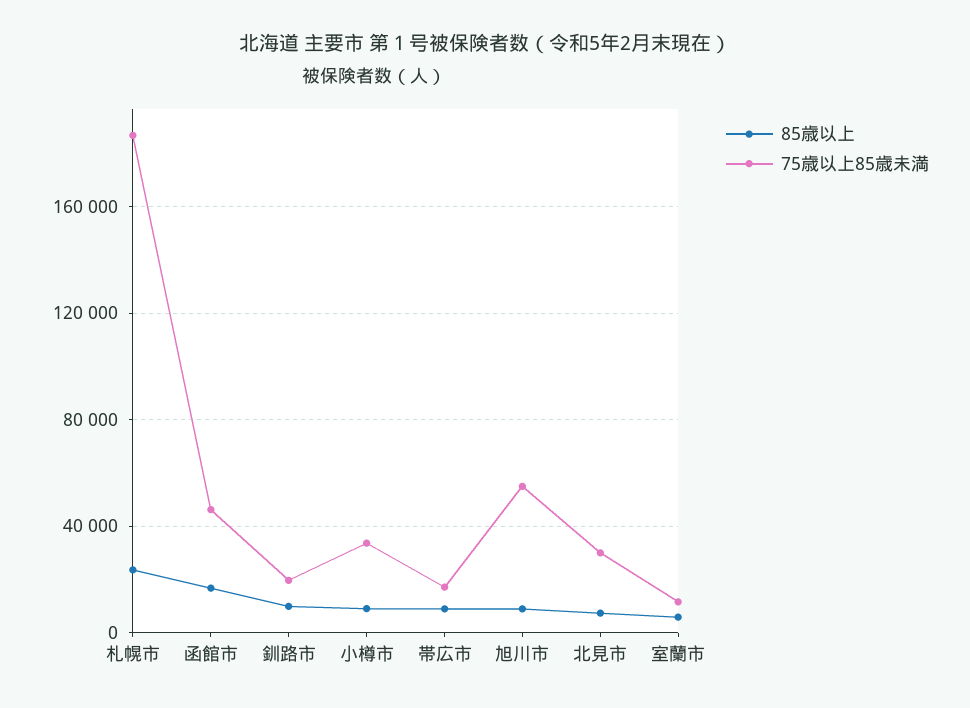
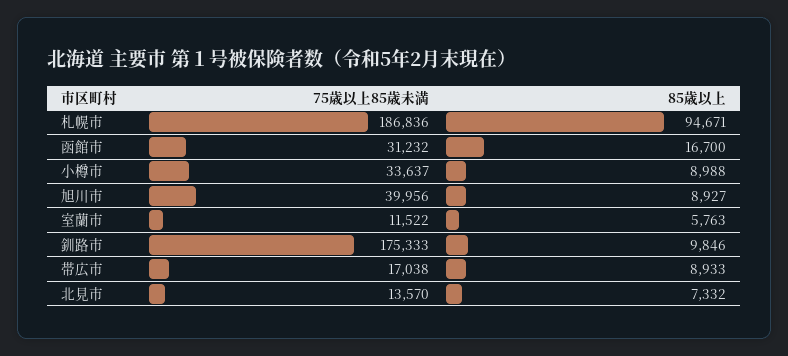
  {
    "85歳以上": {
-     "札幌市": 25000,
+     "札幌市": 94671,
      "函館市": 16700,
      "釧路市": 9846,
      "小樽市": 8988,
      "帯広市": 8933,
      "旭川市": 8927,
      "北見市": 7332,
      "室蘭市": 5763
    },
    "75歳以上85歳未満": {
      "札幌市": 186836,
-     "函館市": 45000,
+     "函館市": 31232,
-     "釧路市": 20000,
+     "釧路市": 175333,
      "小樽市": 33637,
      "帯広市": 17038,
-     "旭川市": 55000,
+     "旭川市": 39956,
-     "北見市": 30000,
+     "北見市": 13570,
      "室蘭市": 11522
    }
  }

